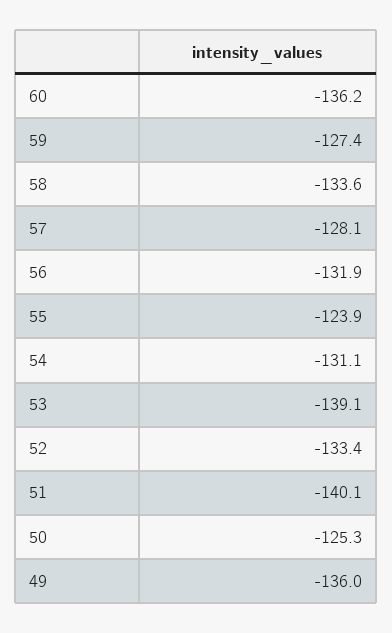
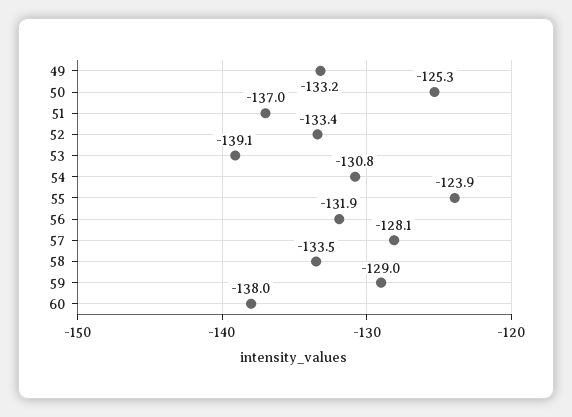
  {
-   "60": -136.2,
+   "60": -138,
-   "59": -127.4,
+   "59": -129,
-   "58": -133.6,
+   "58": -133.5,
    "57": -128.1,
    "56": -131.9,
    "55": -123.9,
-   "54": -131.1,
+   "54": -130.8,
    "53": -139.1,
    "52": -133.4,
-   "51": -140.1,
+   "51": -137,
    "50": -125.3,
-   "49": -136
+   "49": -133.2
  }

